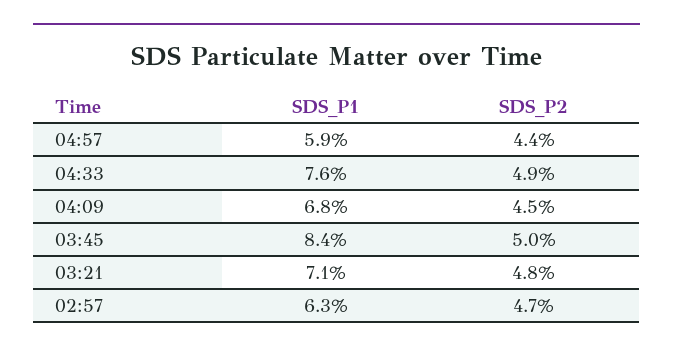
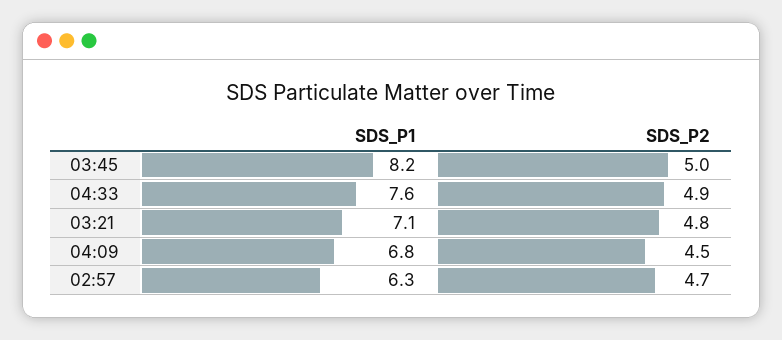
  {
    "SDS_P1": {
-     "04:57": 5.9,
      "04:33": 7.6,
      "04:09": 6.8,
-     "03:45": 8.4,
+     "03:45": 8.2,
      "03:21": 7.1,
      "02:57": 6.3
    },
    "SDS_P2": {
-     "04:57": 4.4,
      "04:33": 4.9,
      "04:09": 4.5,
      "03:45": 5,
      "03:21": 4.8,
      "02:57": 4.7
    }
  }

